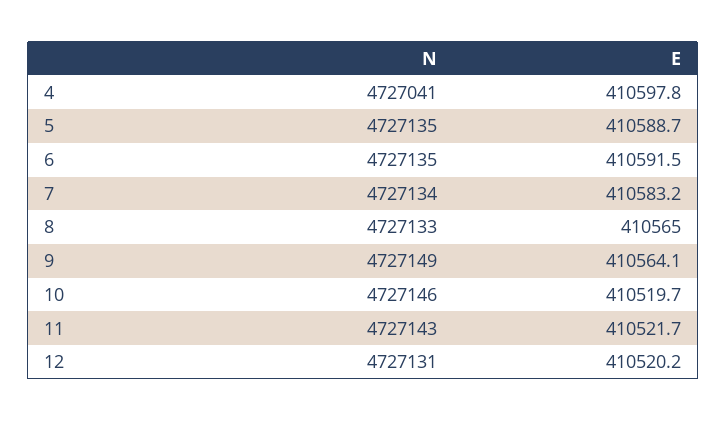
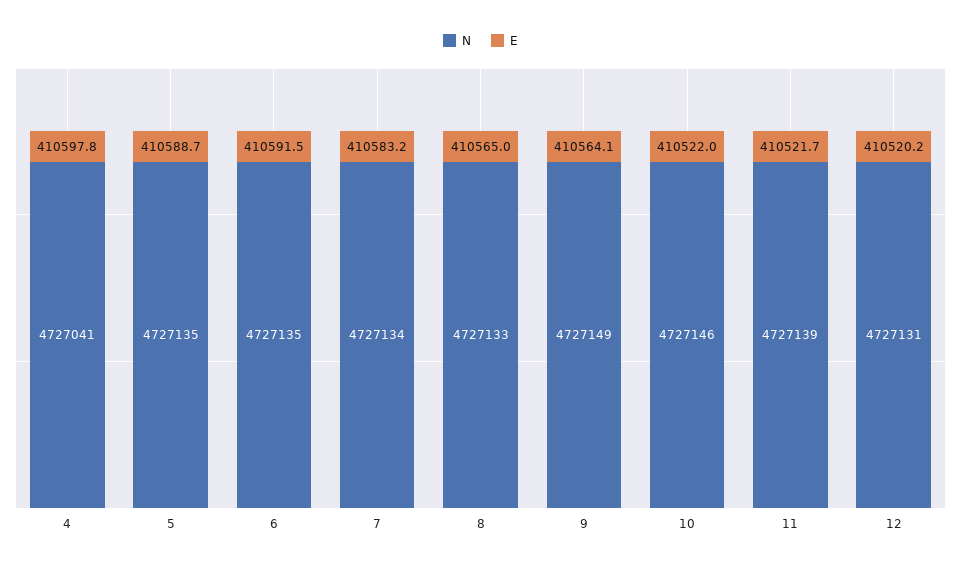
  {
    "N": {
      "4": 4727041,
      "5": 4727135,
      "6": 4727135,
      "7": 4727134,
      "8": 4727133,
      "9": 4727149,
      "10": 4727146,
-     "11": 4727143,
+     "11": 4727139,
      "12": 4727131
    },
    "E": {
      "4": 410597.8,
      "5": 410588.7,
      "6": 410591.5,
      "7": 410583.2,
      "8": 410565,
      "9": 410564.1,
-     "10": 410519.7,
+     "10": 410522,
      "11": 410521.7,
      "12": 410520.2
    }
  }

